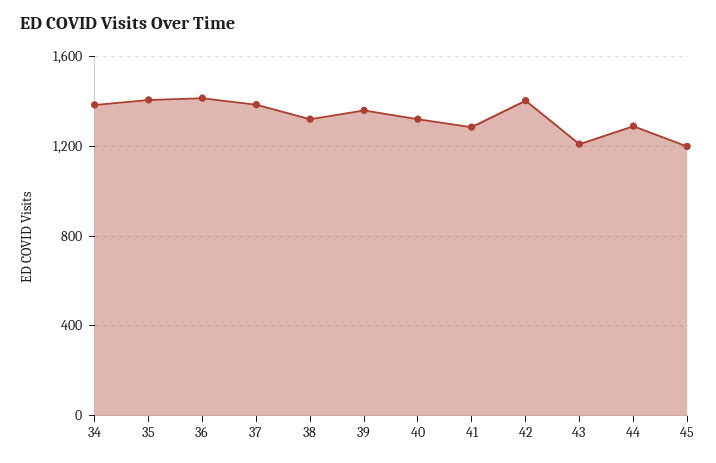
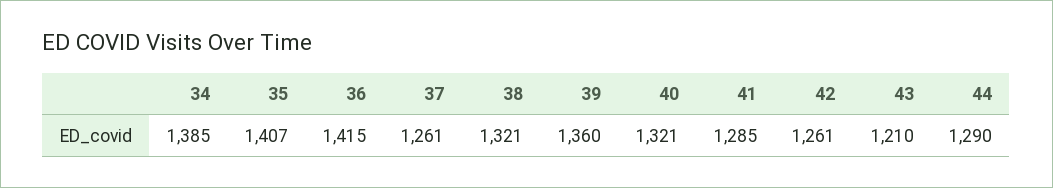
  {
    "34": 1385,
    "35": 1407,
    "36": 1415,
-   "37": 1400,
+   "37": 1261,
    "38": 1321,
    "39": 1360,
    "40": 1321,
    "41": 1285,
-   "42": 1400,
+   "42": 1261,
    "43": 1210,
-   "44": 1290,
+   "44": 1290
-   "45": 1200
  }

